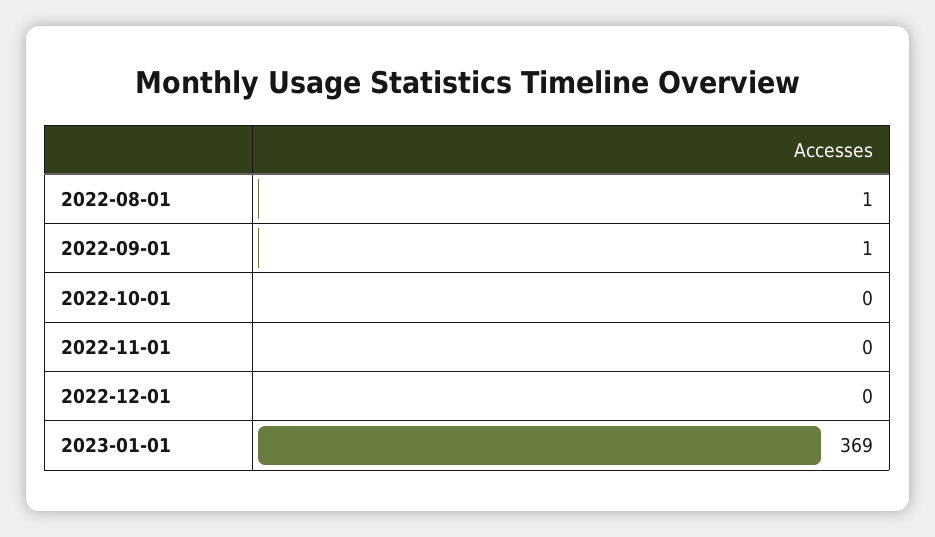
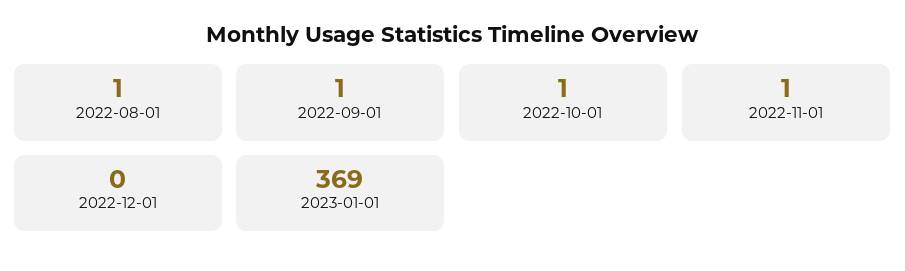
  {
    "2022-08-01": 1,
    "2022-09-01": 1,
-   "2022-10-01": 0,
+   "2022-10-01": 1,
-   "2022-11-01": 0,
+   "2022-11-01": 1,
    "2022-12-01": 0,
    "2023-01-01": 369
  }

